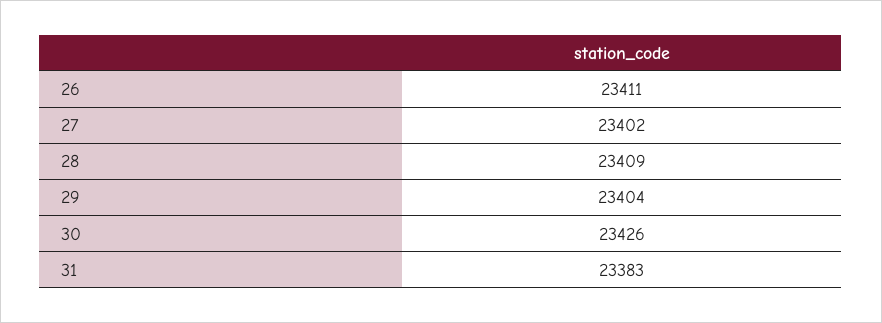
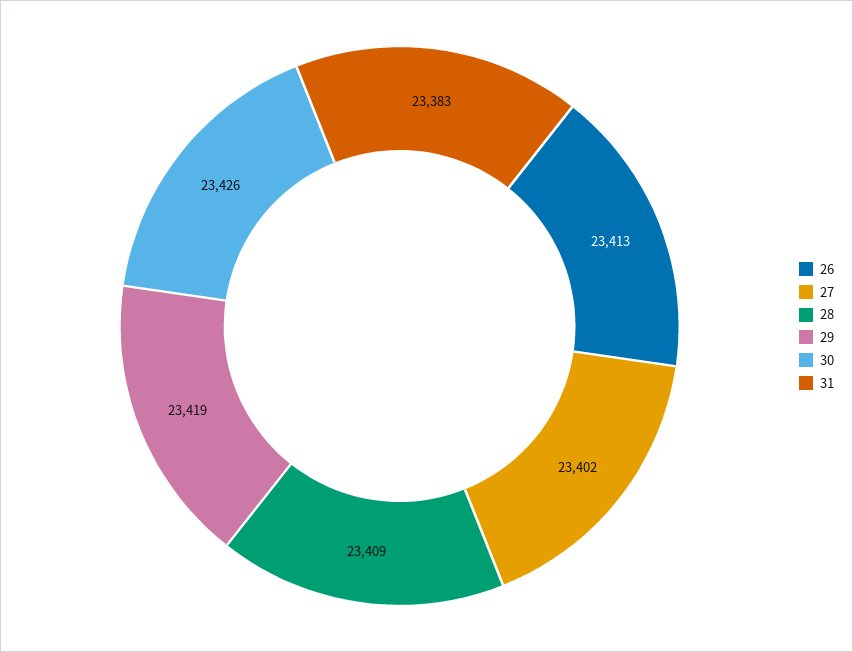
  {
-   "26": 23411,
+   "26": 23413,
    "27": 23402,
    "28": 23409,
-   "29": 23404,
+   "29": 23419,
    "30": 23426,
    "31": 23383
  }

